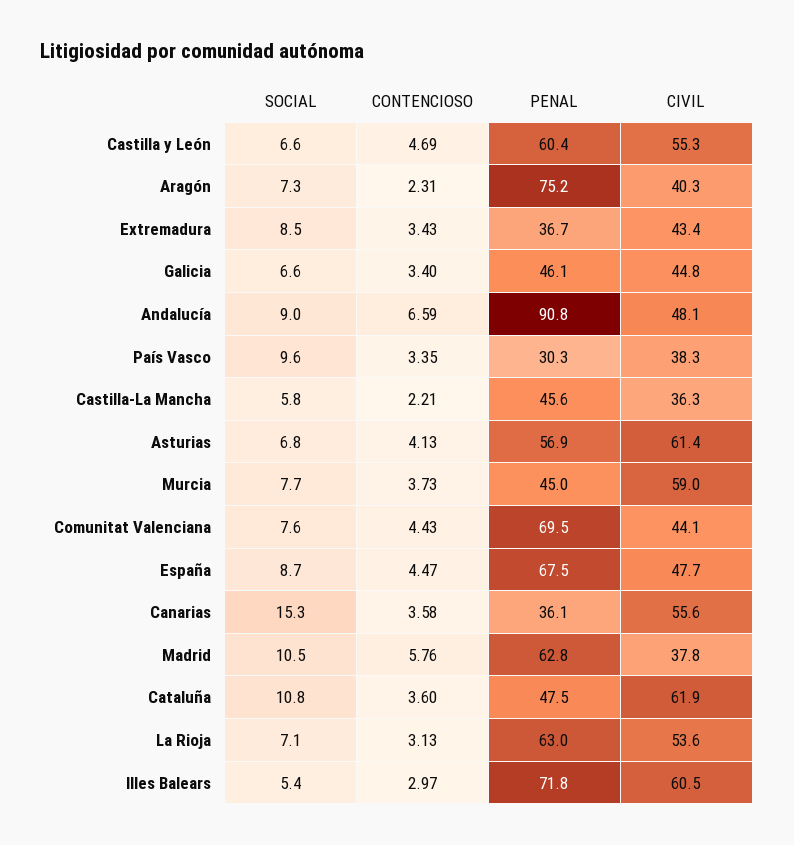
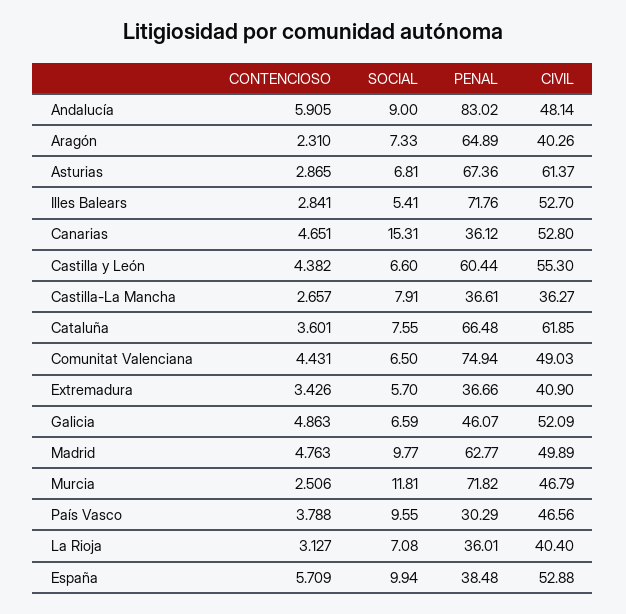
  {
    "SOCIAL": {
      "Castilla y León": 6.6,
      "Aragón": 7.33,
-     "Extremadura": 8.5,
+     "Extremadura": 5.7,
      "Galicia": 6.59,
      "Andalucía": 9,
      "País Vasco": 9.55,
-     "Castilla-La Mancha": 5.8,
+     "Castilla-La Mancha": 7.91,
      "Asturias": 6.81,
-     "Murcia": 7.7,
+     "Murcia": 11.81,
-     "Comunitat Valenciana": 7.6,
+     "Comunitat Valenciana": 6.5,
-     "España": 8.7,
+     "España": 9.94,
      "Canarias": 15.31,
-     "Madrid": 10.5,
+     "Madrid": 9.77,
-     "Cataluña": 10.8,
+     "Cataluña": 7.55,
      "La Rioja": 7.08,
      "Illes Balears": 5.41
    },
    "CONTENCIOSO": {
-     "Castilla y León": 4.69,
+     "Castilla y León": 4.382,
      "Aragón": 2.31,
      "Extremadura": 3.426,
-     "Galicia": 3.4,
+     "Galicia": 4.863,
-     "Andalucía": 6.59,
+     "Andalucía": 5.905,
-     "País Vasco": 3.35,
+     "País Vasco": 3.788,
-     "Castilla-La Mancha": 2.21,
+     "Castilla-La Mancha": 2.657,
-     "Asturias": 4.13,
+     "Asturias": 2.865,
-     "Murcia": 3.73,
+     "Murcia": 2.506,
      "Comunitat Valenciana": 4.431,
-     "España": 4.47,
+     "España": 5.709,
-     "Canarias": 3.58,
+     "Canarias": 4.651,
-     "Madrid": 5.76,
+     "Madrid": 4.763,
      "Cataluña": 3.601,
      "La Rioja": 3.127,
-     "Illes Balears": 2.97
+     "Illes Balears": 2.841
    },
    "PENAL": {
      "Castilla y León": 60.44,
-     "Aragón": 75.2,
+     "Aragón": 64.89,
      "Extremadura": 36.66,
      "Galicia": 46.07,
-     "Andalucía": 90.8,
+     "Andalucía": 83.02,
      "País Vasco": 30.29,
-     "Castilla-La Mancha": 45.6,
+     "Castilla-La Mancha": 36.61,
-     "Asturias": 56.9,
+     "Asturias": 67.36,
-     "Murcia": 45,
+     "Murcia": 71.82,
-     "Comunitat Valenciana": 69.5,
+     "Comunitat Valenciana": 74.94,
-     "España": 67.5,
+     "España": 38.48,
      "Canarias": 36.12,
      "Madrid": 62.77,
-     "Cataluña": 47.5,
+     "Cataluña": 66.48,
-     "La Rioja": 63,
+     "La Rioja": 36.01,
      "Illes Balears": 71.76
    },
    "CIVIL": {
      "Castilla y León": 55.3,
      "Aragón": 40.26,
-     "Extremadura": 43.4,
+     "Extremadura": 40.9,
-     "Galicia": 44.8,
+     "Galicia": 52.09,
      "Andalucía": 48.14,
-     "País Vasco": 38.3,
+     "País Vasco": 46.56,
      "Castilla-La Mancha": 36.27,
      "Asturias": 61.37,
-     "Murcia": 59,
+     "Murcia": 46.79,
-     "Comunitat Valenciana": 44.1,
+     "Comunitat Valenciana": 49.03,
-     "España": 47.7,
+     "España": 52.88,
-     "Canarias": 55.6,
+     "Canarias": 52.8,
-     "Madrid": 37.8,
+     "Madrid": 49.89,
      "Cataluña": 61.85,
-     "La Rioja": 53.6,
+     "La Rioja": 40.4,
-     "Illes Balears": 60.5
+     "Illes Balears": 52.7
    }
  }

